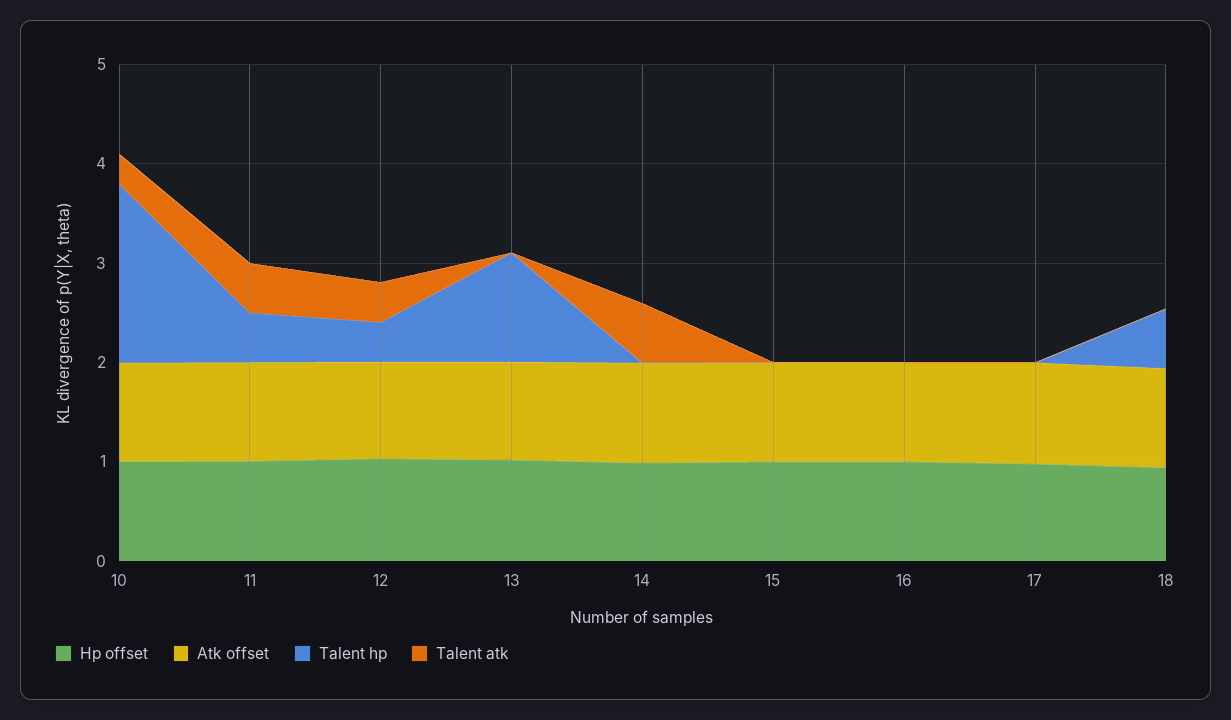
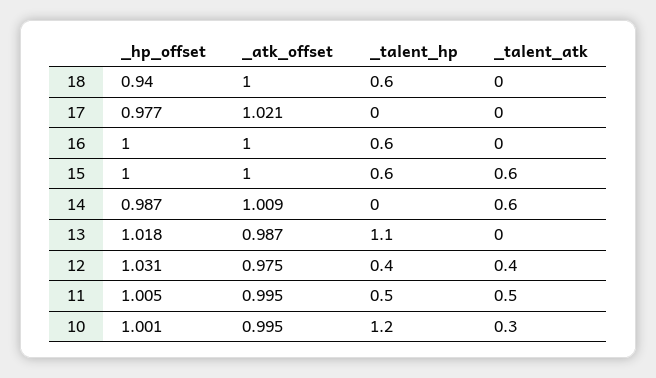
  {
    "Hp offset": {
      "10": 1.001,
      "11": 1.005,
      "12": 1.031,
      "13": 1.018,
      "14": 0.987,
      "15": 1,
      "16": 1,
      "17": 0.977,
      "18": 0.94
    },
    "Atk offset": {
      "10": 0.995,
      "11": 0.995,
      "12": 0.975,
      "13": 0.987,
      "14": 1.009,
      "15": 1,
      "16": 1,
      "17": 1.021,
      "18": 1
    },
    "Talent hp": {
-     "10": 1.8,
+     "10": 1.2,
      "11": 0.5,
      "12": 0.4,
      "13": 1.1,
      "14": 0,
-     "15": 0,
+     "15": 0.6,
-     "16": 0,
+     "16": 0.6,
      "17": 0,
      "18": 0.6
    },
    "Talent atk": {
      "10": 0.3,
      "11": 0.5,
      "12": 0.4,
      "13": 0,
      "14": 0.6,
-     "15": 0,
+     "15": 0.6,
      "16": 0,
      "17": 0,
      "18": 0
    }
  }

